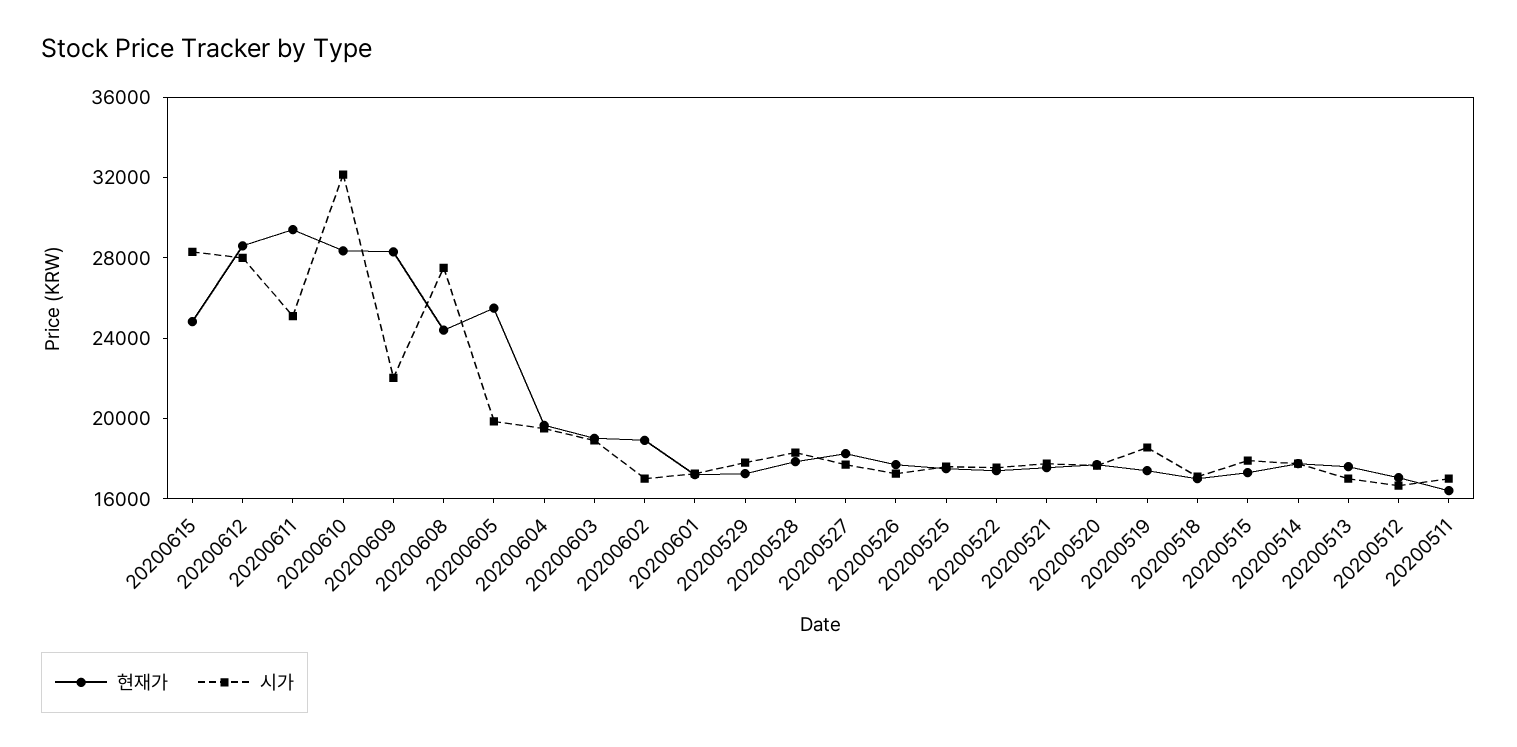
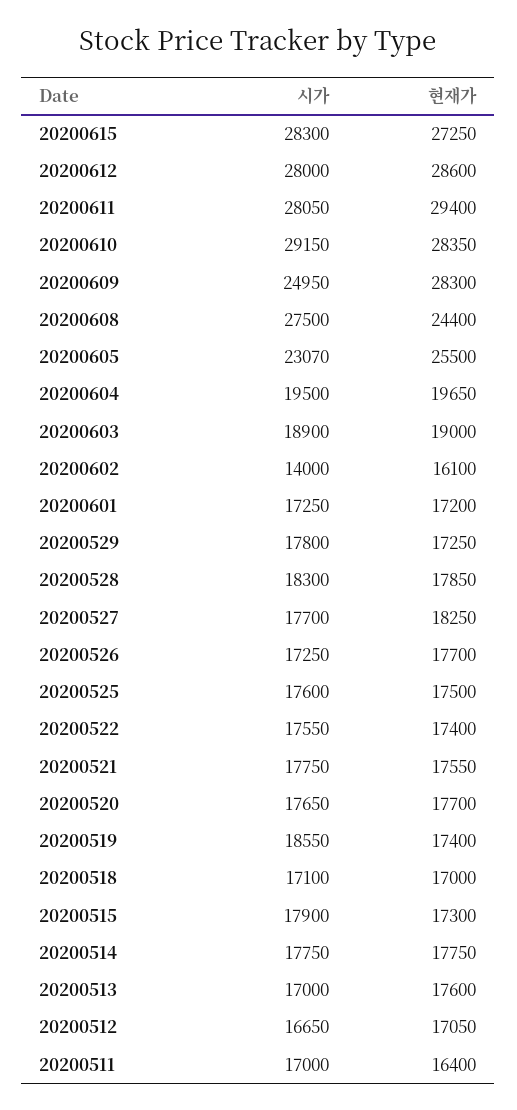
  {
    "현재가": {
-     "20200615": 25000,
+     "20200615": 27250,
      "20200612": 28600,
      "20200611": 29400,
      "20200610": 28350,
      "20200609": 28300,
      "20200608": 24400,
      "20200605": 25500,
      "20200604": 19650,
      "20200603": 19000,
-     "20200602": 19000,
+     "20200602": 16100,
      "20200601": 17200,
      "20200529": 17250,
      "20200528": 17850,
      "20200527": 18250,
      "20200526": 17700,
      "20200525": 17500,
      "20200522": 17400,
      "20200521": 17550,
      "20200520": 17700,
      "20200519": 17400,
      "20200518": 17000,
      "20200515": 17300,
      "20200514": 17750,
      "20200513": 17600,
      "20200512": 17050,
      "20200511": 16400
    },
    "시가": {
      "20200615": 28300,
      "20200612": 28000,
-     "20200611": 25000,
+     "20200611": 28050,
-     "20200610": 32000,
+     "20200610": 29150,
-     "20200609": 22000,
+     "20200609": 24950,
      "20200608": 27500,
-     "20200605": 20000,
+     "20200605": 23070,
      "20200604": 19500,
      "20200603": 18900,
-     "20200602": 17000,
+     "20200602": 14000,
      "20200601": 17250,
      "20200529": 17800,
      "20200528": 18300,
      "20200527": 17700,
      "20200526": 17250,
      "20200525": 17600,
      "20200522": 17550,
      "20200521": 17750,
      "20200520": 17650,
      "20200519": 18550,
      "20200518": 17100,
      "20200515": 17900,
      "20200514": 17750,
      "20200513": 17000,
      "20200512": 16650,
      "20200511": 17000
    }
  }

